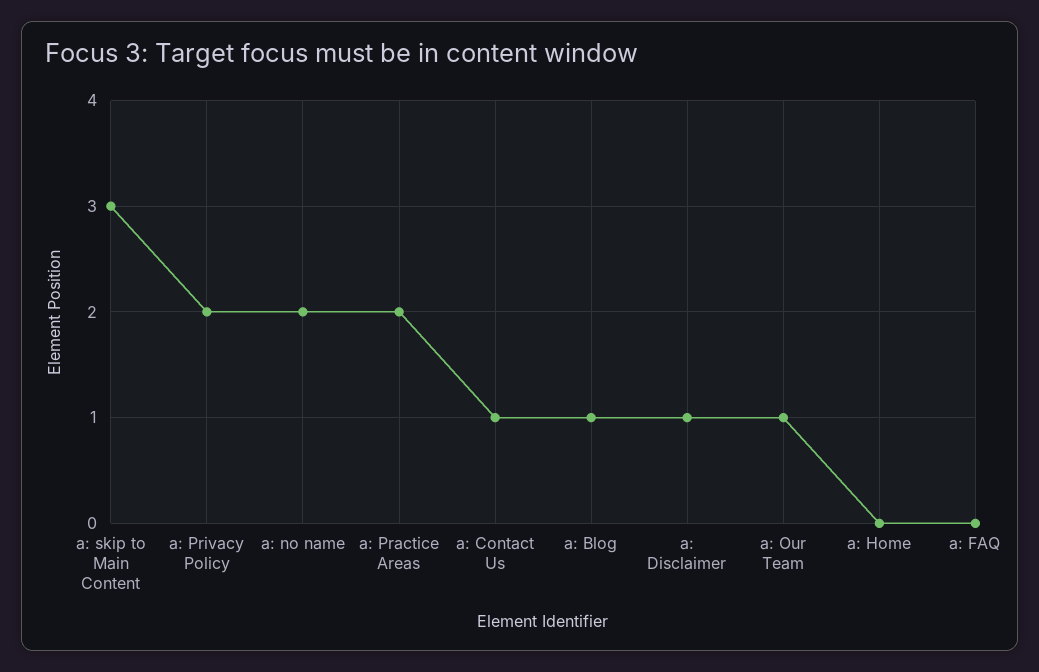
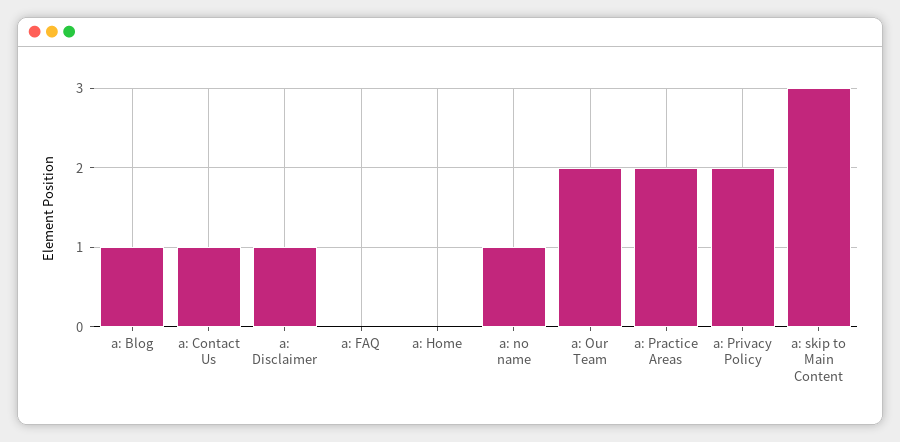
  {
    "a: skip to Main Content": 3,
    "a: Privacy Policy": 2,
-   "a: no name": 2,
+   "a: no name": 1,
    "a: Practice Areas": 2,
    "a: Contact Us": 1,
    "a: Blog": 1,
    "a: Disclaimer": 1,
-   "a: Our Team": 1,
+   "a: Our Team": 2,
    "a: Home": 0,
    "a: FAQ": 0
  }

